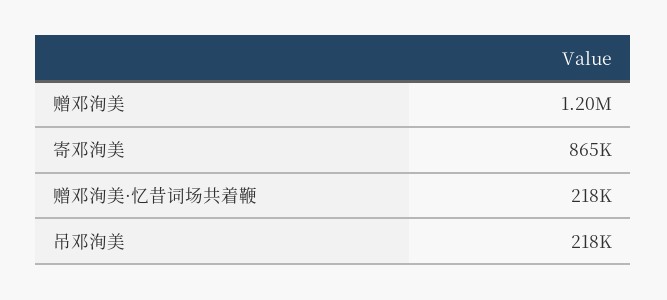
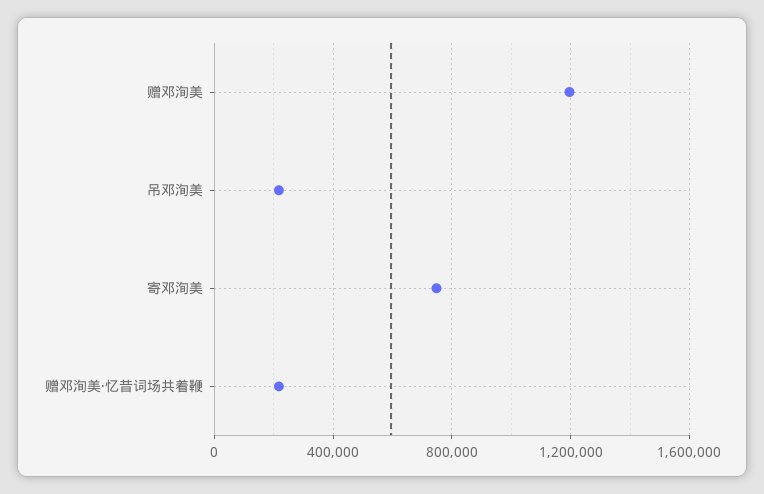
  {
    "赠邓洵美": 1200000,
-   "寄邓洵美": 865000,
+   "寄邓洵美": 750000,
    "赠邓洵美·忆昔词场共着鞭": 218000,
    "吊邓洵美": 218000
  }

